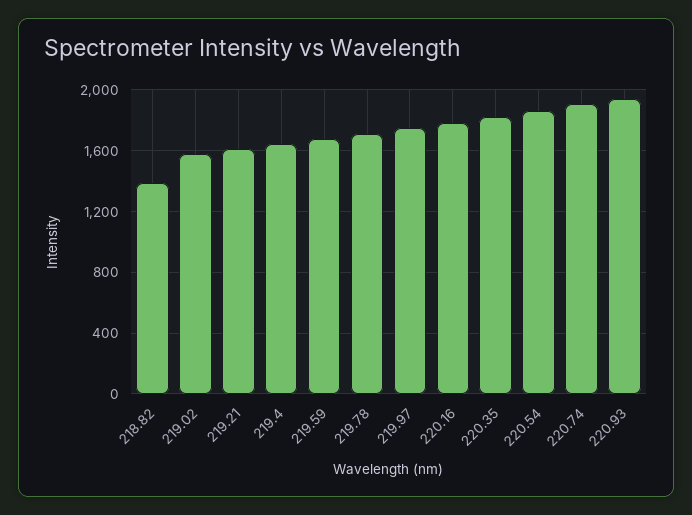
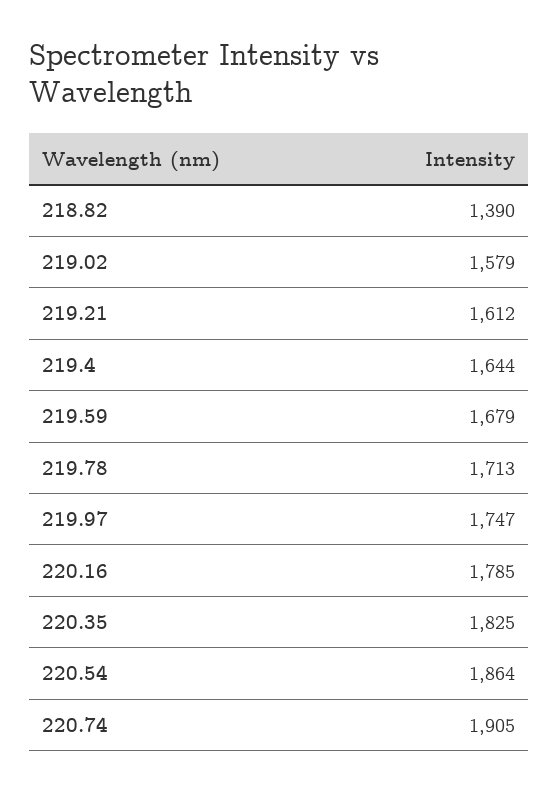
  {
    "218.82": 1390,
    "219.02": 1579,
    "219.21": 1612,
    "219.4": 1644,
    "219.59": 1679,
    "219.78": 1713,
    "219.97": 1747,
    "220.16": 1785,
    "220.35": 1825,
    "220.54": 1864,
-   "220.74": 1905,
+   "220.74": 1905
-   "220.93": 1950
  }

